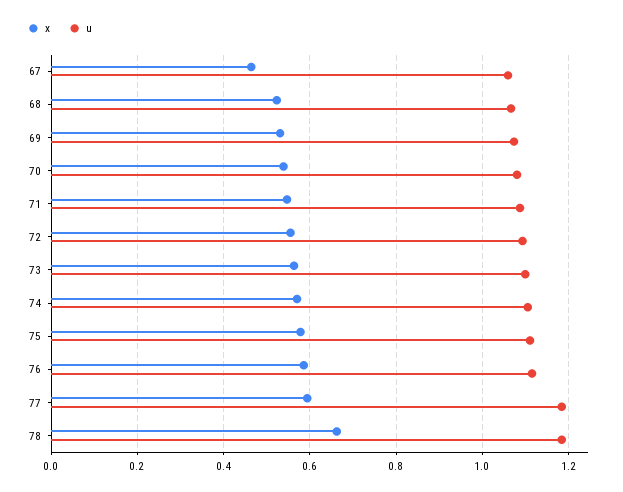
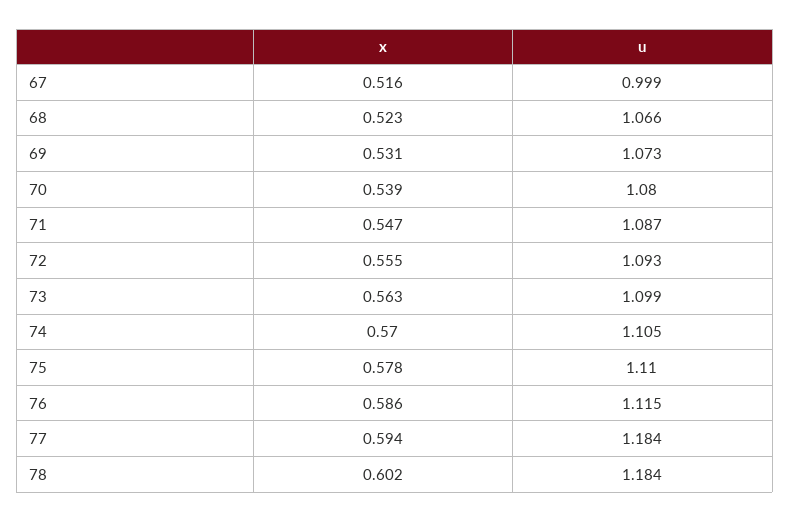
  {
    "x": {
-     "67": 0.46,
+     "67": 0.516,
      "68": 0.523,
      "69": 0.531,
      "70": 0.539,
      "71": 0.547,
      "72": 0.555,
      "73": 0.563,
      "74": 0.57,
      "75": 0.578,
      "76": 0.586,
      "77": 0.594,
-     "78": 0.66
+     "78": 0.602
    },
    "u": {
-     "67": 1.06,
+     "67": 0.999,
      "68": 1.066,
      "69": 1.073,
      "70": 1.08,
      "71": 1.087,
      "72": 1.093,
      "73": 1.099,
      "74": 1.105,
      "75": 1.11,
      "76": 1.115,
      "77": 1.184,
      "78": 1.184
    }
  }

